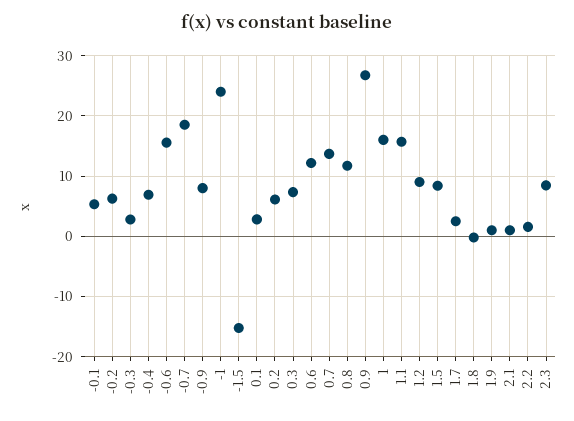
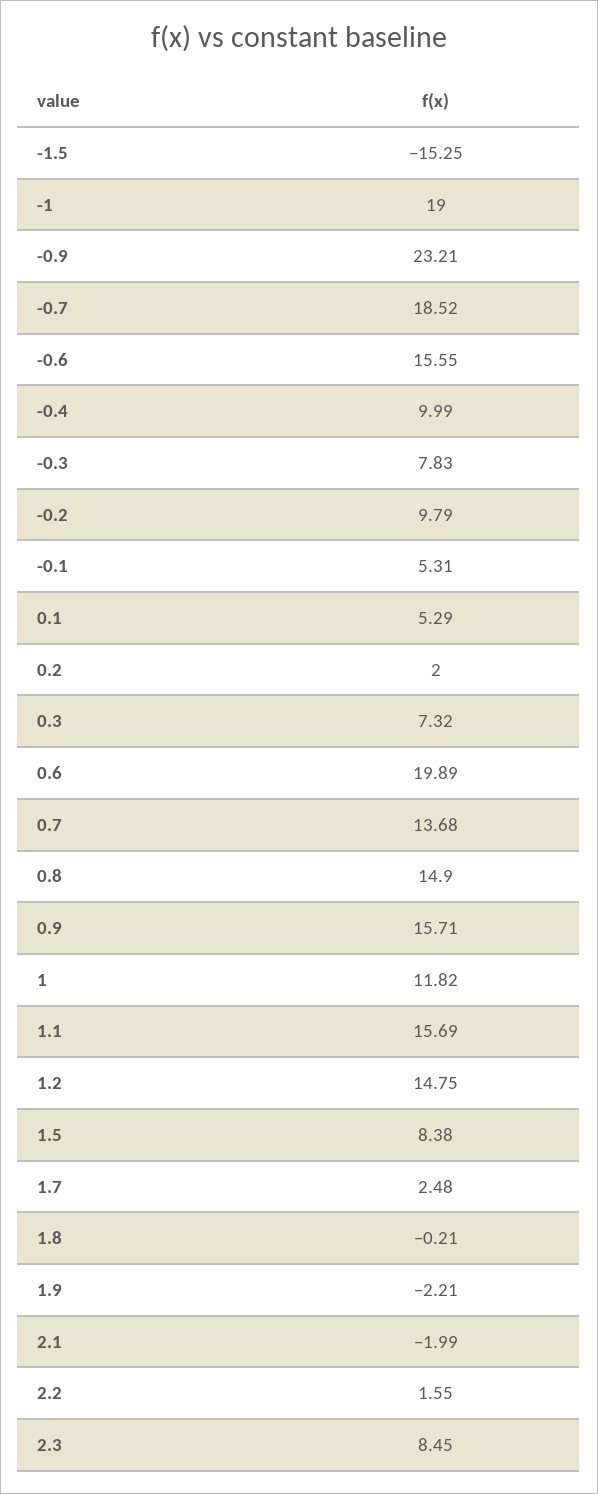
  {
    "-0.1": 5.31,
-   "-0.2": 6,
+   "-0.2": 9.79,
-   "-0.3": 3,
+   "-0.3": 7.83,
-   "-0.4": 7,
+   "-0.4": 9.99,
    "-0.6": 15.55,
    "-0.7": 18.52,
-   "-0.9": 8,
+   "-0.9": 23.21,
-   "-1": 24,
+   "-1": 19,
    "-1.5": -15.25,
-   "0.1": 3,
+   "0.1": 5.29,
-   "0.2": 6,
+   "0.2": 2,
    "0.3": 7.32,
-   "0.6": 12,
+   "0.6": 19.89,
    "0.7": 13.68,
-   "0.8": 12,
+   "0.8": 14.9,
-   "0.9": 27,
+   "0.9": 15.71,
-   "1": 16,
+   "1": 11.82,
    "1.1": 15.69,
-   "1.2": 9,
+   "1.2": 14.75,
    "1.5": 8.38,
    "1.7": 2.48,
    "1.8": -0.21,
-   "1.9": 1,
+   "1.9": -2.21,
-   "2.1": 1,
+   "2.1": -1.99,
    "2.2": 1.55,
    "2.3": 8.45
  }

